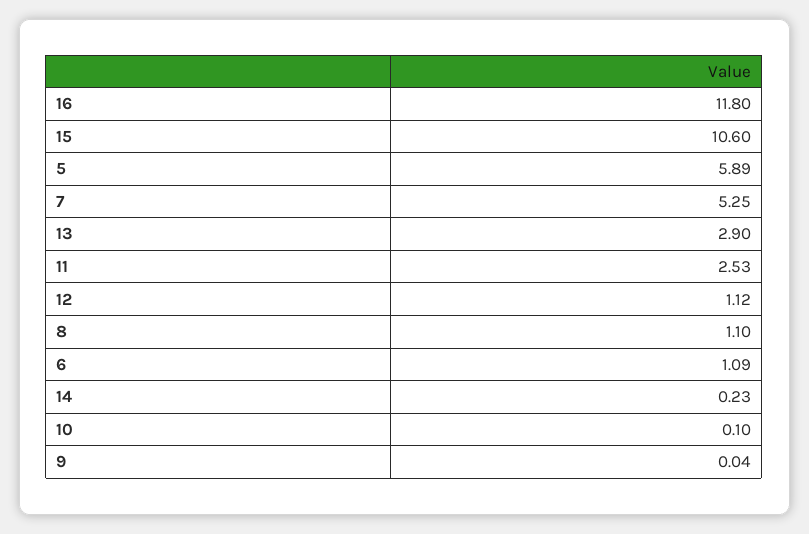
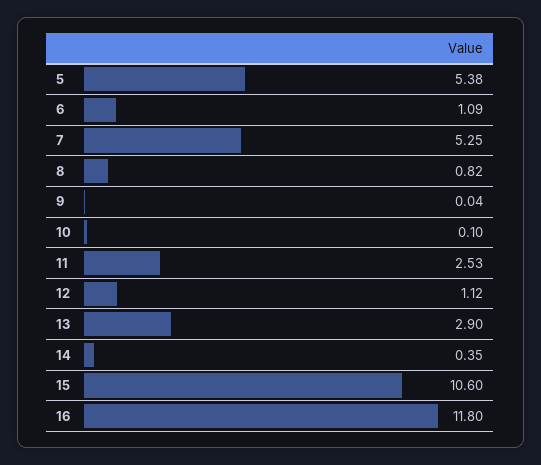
  {
    "16": 11.8,
    "15": 10.6,
-   "5": 5.89,
+   "5": 5.38,
    "7": 5.25,
    "13": 2.9,
    "11": 2.53,
    "12": 1.12,
-   "8": 1.1,
+   "8": 0.82,
    "6": 1.09,
-   "14": 0.23,
+   "14": 0.35,
    "10": 0.1,
    "9": 0.04
  }

